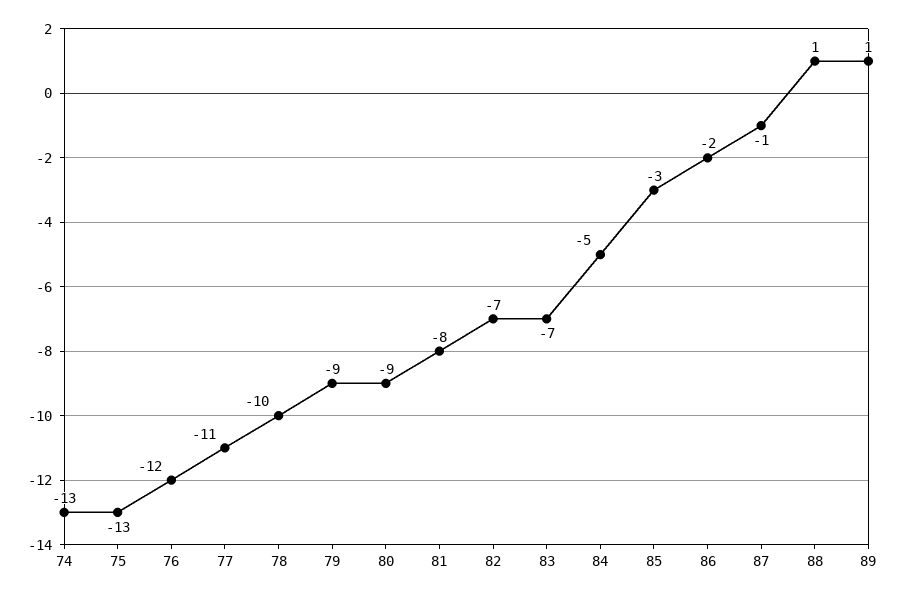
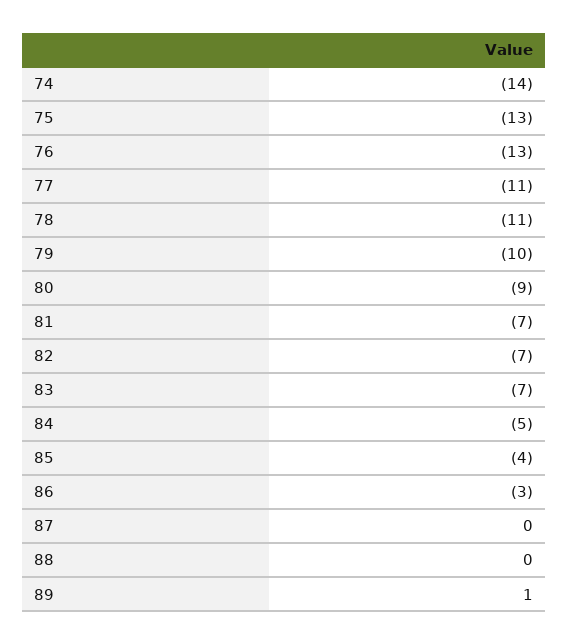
  {
-   "74": -13,
+   "74": -14,
    "75": -13,
-   "76": -12,
+   "76": -13,
    "77": -11,
-   "78": -10,
+   "78": -11,
-   "79": -9,
+   "79": -10,
    "80": -9,
-   "81": -8,
+   "81": -7,
    "82": -7,
    "83": -7,
    "84": -5,
-   "85": -3,
+   "85": -4,
-   "86": -2,
+   "86": -3,
-   "87": -1,
+   "87": 0,
-   "88": 1,
+   "88": 0,
    "89": 1
  }

